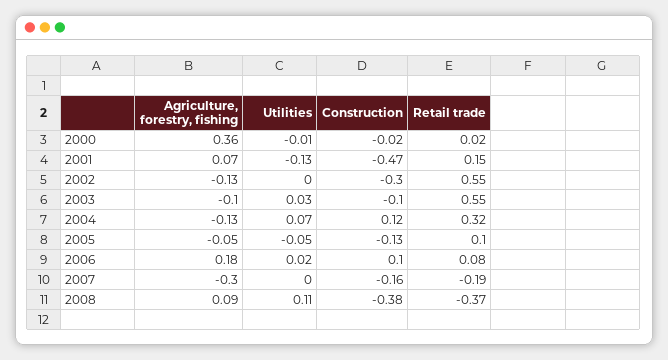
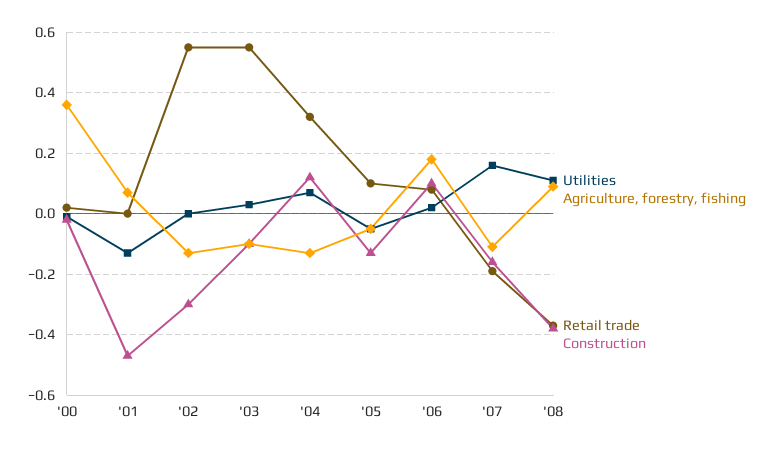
  {
    "Agriculture, forestry, fishing": {
      "2000": 0.36,
      "2001": 0.07,
      "2002": -0.13,
      "2003": -0.1,
      "2004": -0.13,
      "2005": -0.05,
      "2006": 0.18,
-     "2007": -0.3,
+     "2007": -0.1,
      "2008": 0.09
    },
    "Utilities": {
      "2000": -0.01,
      "2001": -0.13,
      "2002": 0,
      "2003": 0.03,
      "2004": 0.07,
      "2005": -0.05,
      "2006": 0.02,
-     "2007": 0,
+     "2007": 0.15,
      "2008": 0.11
    },
    "Construction": {
      "2000": -0.02,
      "2001": -0.47,
      "2002": -0.3,
      "2003": -0.1,
      "2004": 0.12,
      "2005": -0.13,
      "2006": 0.1,
      "2007": -0.16,
      "2008": -0.38
    },
    "Retail trade": {
      "2000": 0.02,
-     "2001": 0.15,
+     "2001": 0,
      "2002": 0.55,
      "2003": 0.55,
      "2004": 0.32,
      "2005": 0.1,
      "2006": 0.08,
      "2007": -0.19,
      "2008": -0.37
    }
  }

